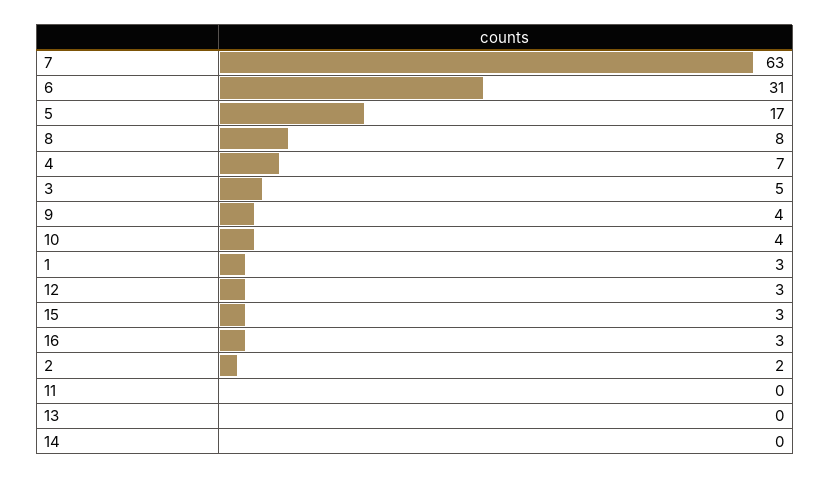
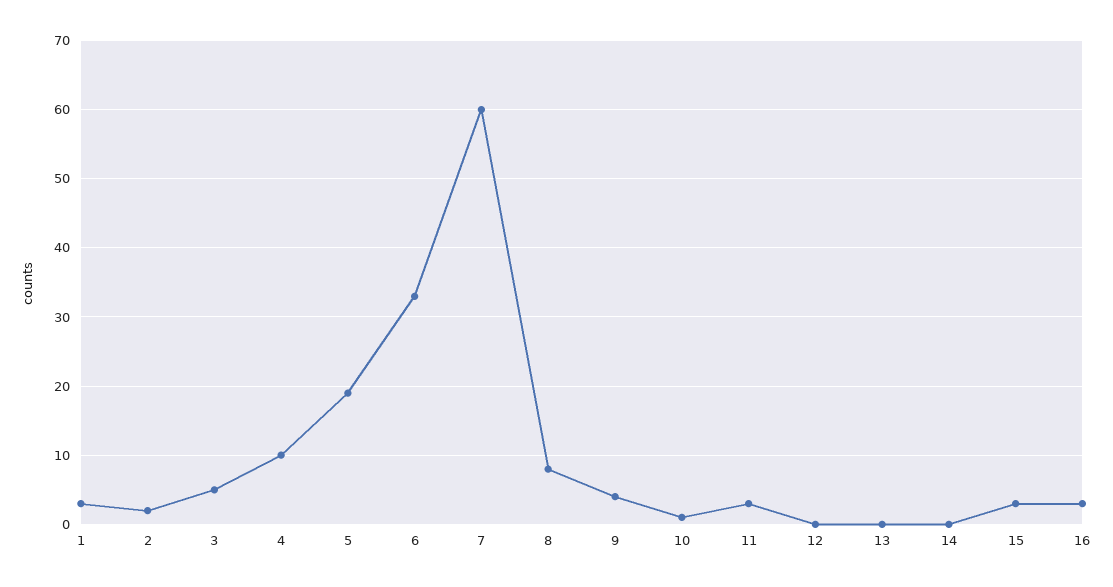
  {
-   "7": 63,
+   "7": 60,
-   "6": 31,
+   "6": 33,
-   "5": 17,
+   "5": 19,
    "8": 8,
-   "4": 7,
+   "4": 10,
    "3": 5,
    "9": 4,
-   "10": 4,
+   "10": 1,
    "1": 3,
-   "12": 3,
+   "12": 0,
    "15": 3,
    "16": 3,
    "2": 2,
-   "11": 0,
+   "11": 3,
    "13": 0,
    "14": 0
  }

